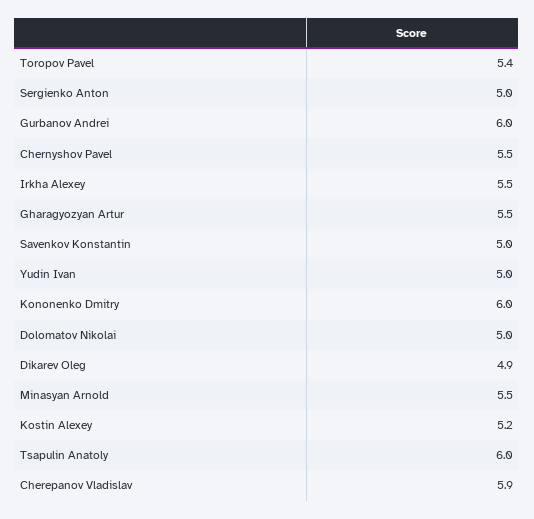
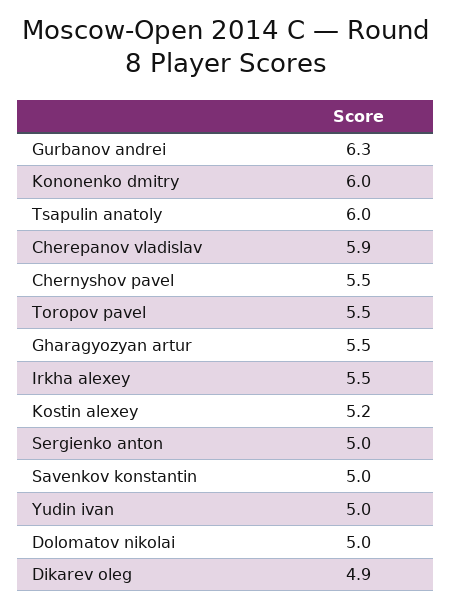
  {
-   "Toropov Pavel": 5.4,
+   "Toropov Pavel": 5.5,
    "Sergienko Anton": 5,
-   "Gurbanov Andrei": 6,
+   "Gurbanov Andrei": 6.3,
    "Chernyshov Pavel": 5.5,
    "Irkha Alexey": 5.5,
    "Gharagyozyan Artur": 5.5,
    "Savenkov Konstantin": 5,
    "Yudin Ivan": 5,
    "Kononenko Dmitry": 6,
    "Dolomatov Nikolai": 5,
    "Dikarev Oleg": 4.9,
-   "Minasyan Arnold": 5.5,
    "Kostin Alexey": 5.2,
    "Tsapulin Anatoly": 6,
    "Cherepanov Vladislav": 5.9
  }

